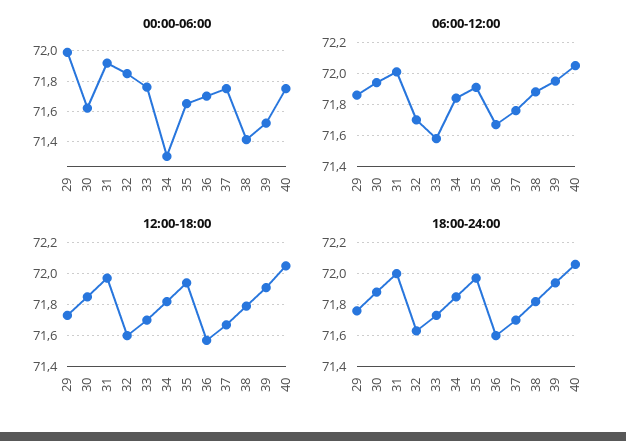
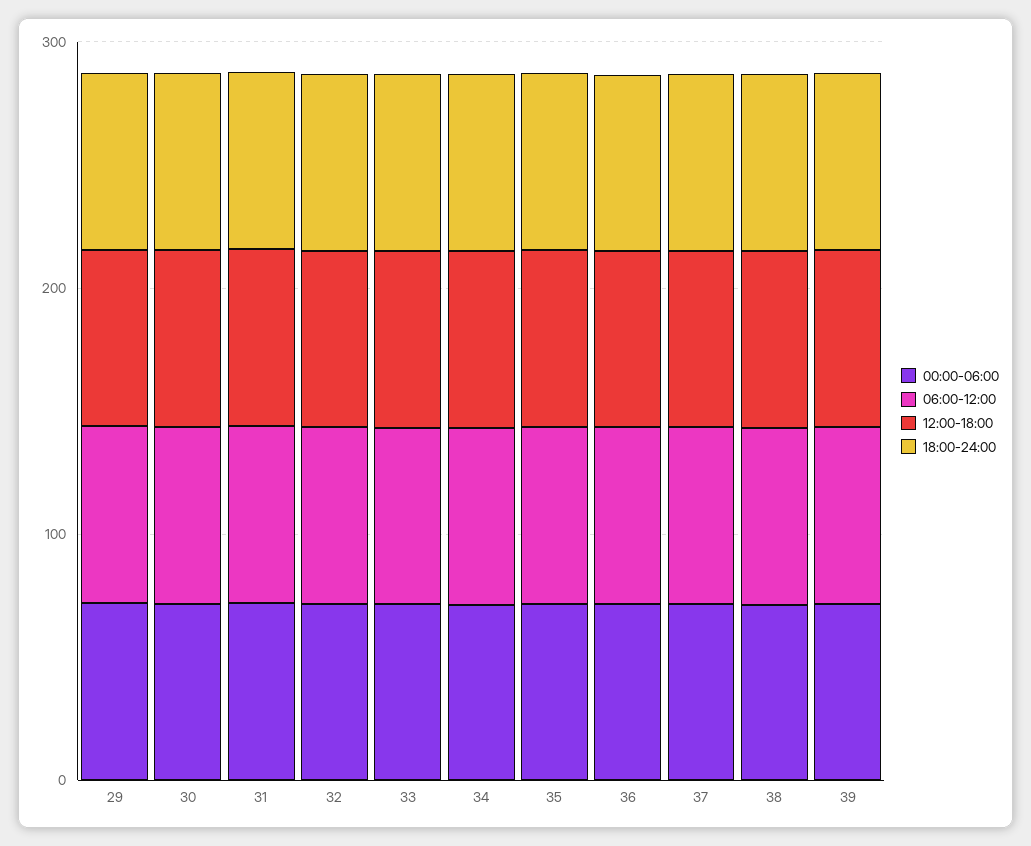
  {
    "00:00-06:00": {
      "29": 72,
      "30": 71.6,
      "31": 71.9,
      "32": 71.85,
      "33": 71.75,
      "34": 71.3,
      "35": 71.65,
      "36": 71.7,
      "37": 71.75,
      "38": 71.4,
-     "39": 71.5,
+     "39": 71.5
-     "40": 71.75
    },
    "06:00-12:00": {
      "29": 71.85,
      "30": 71.95,
      "31": 72,
      "32": 71.7,
      "33": 71.6,
      "34": 71.85,
      "35": 71.9,
      "36": 71.65,
      "37": 71.75,
      "38": 71.9,
-     "39": 71.95,
+     "39": 71.95
-     "40": 72.05
    },
    "12:00-18:00": {
      "29": 71.75,
      "30": 71.85,
      "31": 71.95,
      "32": 71.6,
      "33": 71.7,
      "34": 71.8,
      "35": 71.95,
      "36": 71.55,
      "37": 71.65,
      "38": 71.8,
-     "39": 71.9,
+     "39": 71.9
-     "40": 72.05
    },
    "18:00-24:00": {
      "29": 71.75,
      "30": 71.9,
      "31": 72,
      "32": 71.65,
      "33": 71.75,
      "34": 71.85,
      "35": 71.95,
      "36": 71.6,
      "37": 71.7,
      "38": 71.8,
-     "39": 71.95,
+     "39": 71.95
-     "40": 72.05
    }
  }

